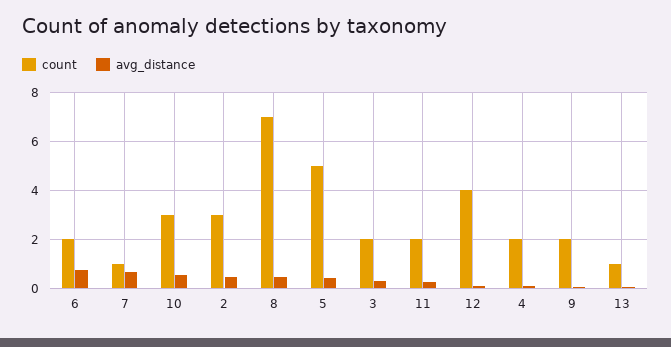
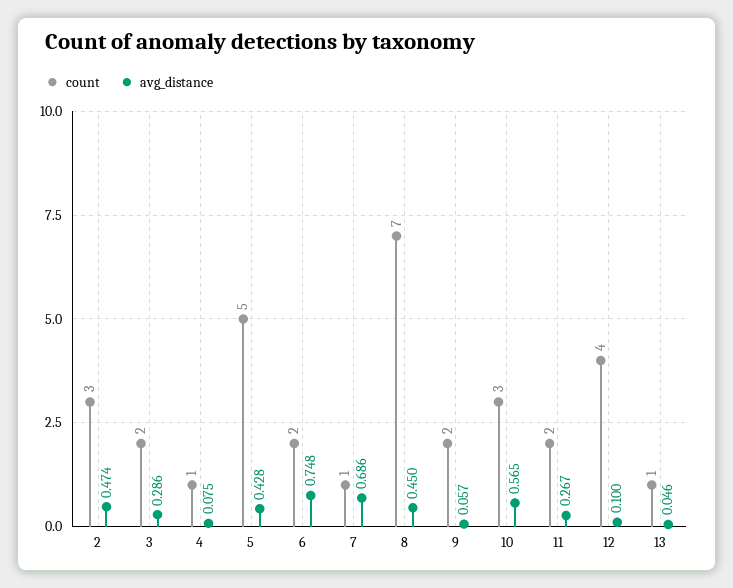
  {
    "count": {
      "6": 2,
      "7": 1,
      "10": 3,
      "2": 3,
      "8": 7,
      "5": 5,
      "3": 2,
      "11": 2,
      "12": 4,
-     "4": 2,
+     "4": 1,
      "9": 2,
      "13": 1
    },
    "avg_distance": {
      "6": 0.748,
      "7": 0.686,
      "10": 0.565,
      "2": 0.474,
      "8": 0.45,
      "5": 0.428,
      "3": 0.286,
      "11": 0.267,
      "12": 0.1,
      "4": 0.075,
      "9": 0.057,
      "13": 0.046
    }
  }

